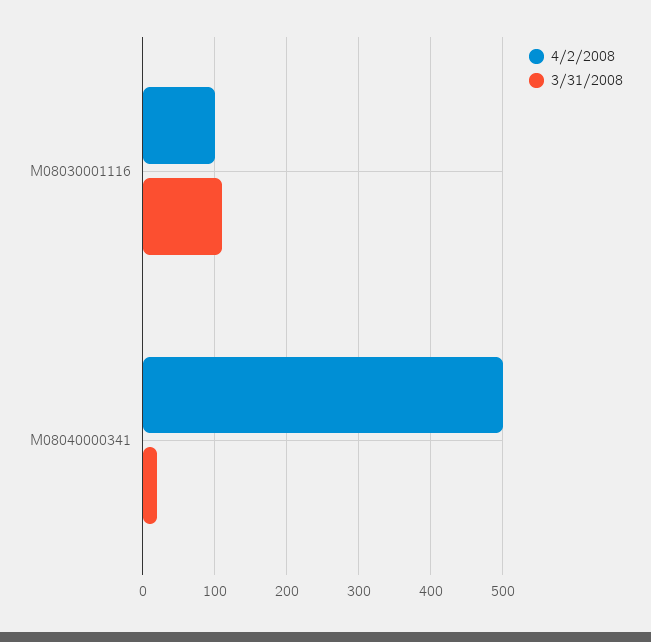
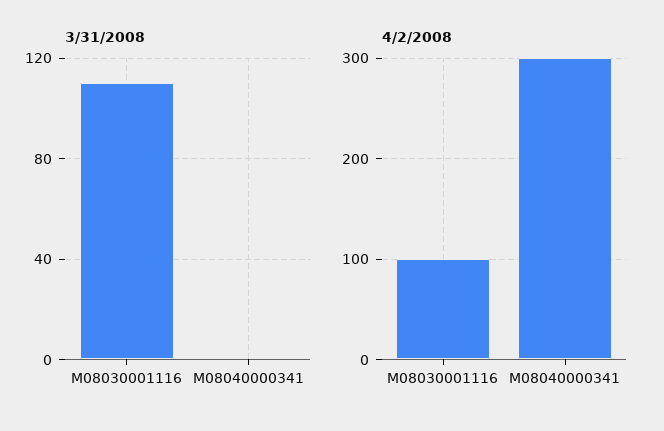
  {
    "4/2/2008": {
      "M08030001116": 100,
-     "M08040000341": 500
+     "M08040000341": 300
    },
    "3/31/2008": {
      "M08030001116": 110,
-     "M08040000341": 20
+     "M08040000341": 0
    }
  }

